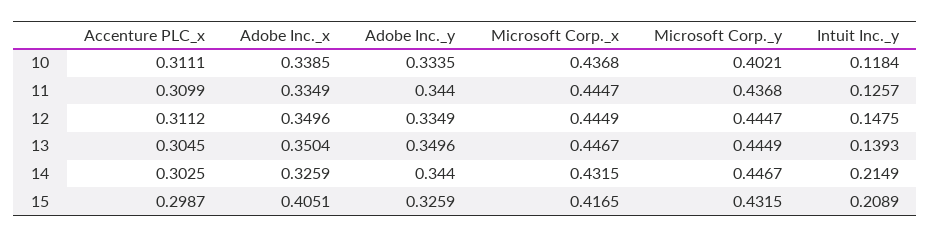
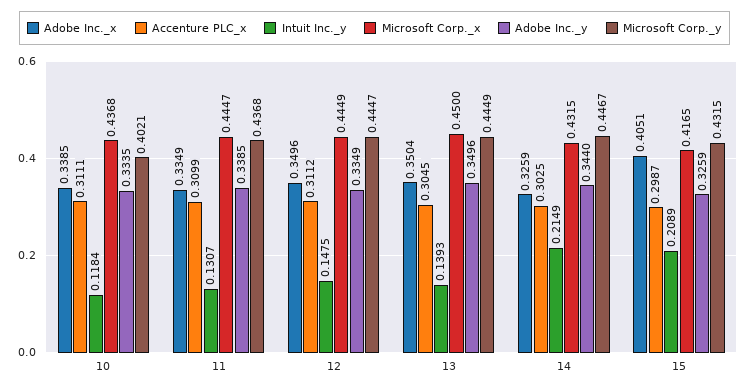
  {
    "Accenture PLC_x": {
      "10": 0.3111,
      "11": 0.3099,
      "12": 0.3112,
      "13": 0.3045,
      "14": 0.3025,
      "15": 0.2987
    },
    "Adobe Inc._x": {
      "10": 0.3385,
      "11": 0.3349,
      "12": 0.3496,
      "13": 0.3504,
      "14": 0.3259,
      "15": 0.4051
    },
    "Adobe Inc._y": {
      "10": 0.3335,
-     "11": 0.344,
+     "11": 0.3385,
      "12": 0.3349,
      "13": 0.3496,
      "14": 0.344,
      "15": 0.3259
    },
    "Microsoft Corp._x": {
      "10": 0.4368,
      "11": 0.4447,
      "12": 0.4449,
-     "13": 0.4467,
+     "13": 0.45,
      "14": 0.4315,
      "15": 0.4165
    },
    "Microsoft Corp._y": {
      "10": 0.4021,
      "11": 0.4368,
      "12": 0.4447,
      "13": 0.4449,
      "14": 0.4467,
      "15": 0.4315
    },
    "Intuit Inc._y": {
      "10": 0.1184,
-     "11": 0.1257,
+     "11": 0.1307,
      "12": 0.1475,
      "13": 0.1393,
      "14": 0.2149,
      "15": 0.2089
    }
  }

